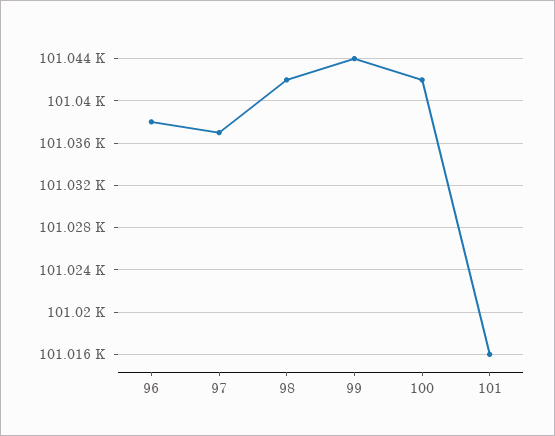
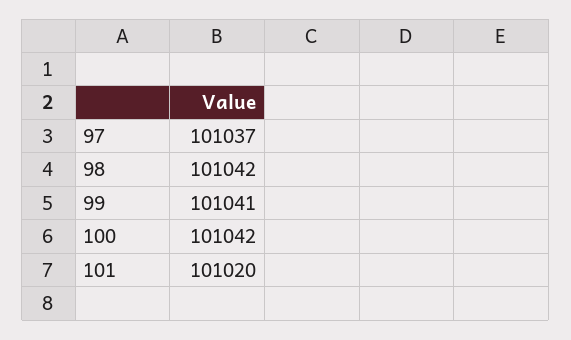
  {
-   "96": 101038,
    "97": 101037,
    "98": 101042,
-   "99": 101044,
+   "99": 101041,
    "100": 101042,
-   "101": 101016
+   "101": 101020
  }

